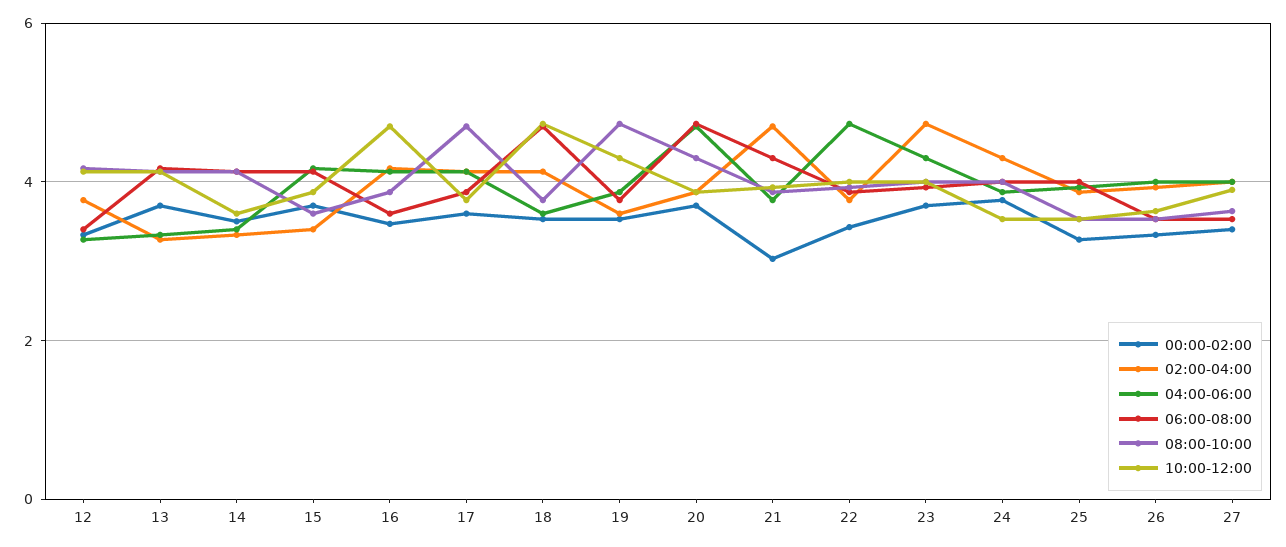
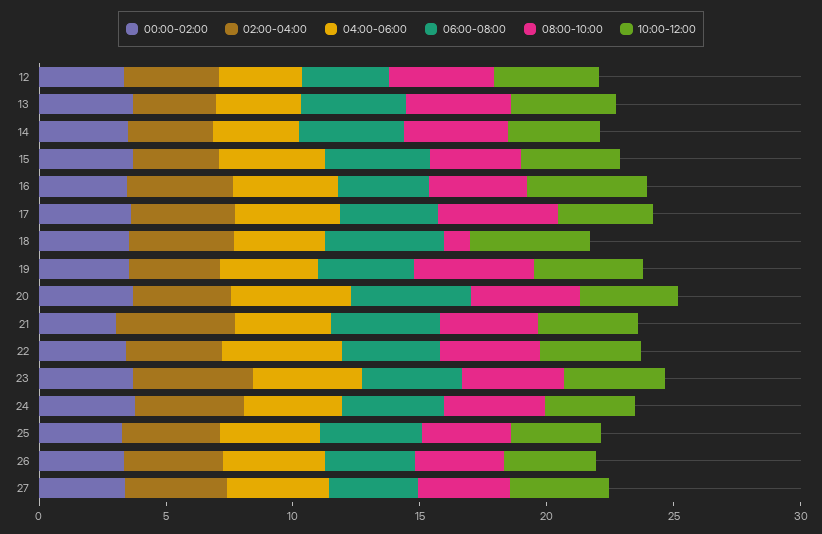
  {
    "00:00-02:00": {
      "12": 3.4,
      "13": 3.8,
      "14": 3.6,
      "15": 3.8,
      "16": 3.4,
      "17": 3.6,
      "18": 3.6,
      "19": 3.6,
      "20": 3.8,
      "21": 3,
      "22": 3.4,
      "23": 3.8,
      "24": 3.8,
      "25": 3.2,
      "26": 3.4,
      "27": 3.4
    },
    "02:00-04:00": {
      "12": 3.8,
      "13": 3.2,
      "14": 3.4,
      "15": 3.4,
      "16": 4.2,
      "17": 4.2,
      "18": 4.2,
      "19": 3.6,
      "20": 3.8,
      "21": 4.8,
      "22": 3.8,
      "23": 4.8,
      "24": 4.4,
      "25": 3.8,
      "26": 4,
      "27": 4
    },
    "04:00-06:00": {
      "12": 3.2,
      "13": 3.4,
      "14": 3.4,
      "15": 4.2,
      "16": 4.2,
      "17": 4.2,
      "18": 3.6,
      "19": 3.8,
      "20": 4.8,
      "21": 3.8,
      "22": 4.8,
      "23": 4.4,
      "24": 3.8,
      "25": 4,
      "26": 4,
      "27": 4
    },
    "06:00-08:00": {
      "12": 3.4,
      "13": 4.2,
      "14": 4.2,
      "15": 4.2,
      "16": 3.6,
      "17": 3.8,
      "18": 4.8,
      "19": 3.8,
      "20": 4.8,
      "21": 4.4,
      "22": 3.8,
      "23": 4,
      "24": 4,
      "25": 4,
      "26": 3.6,
      "27": 3.6
    },
    "08:00-10:00": {
      "12": 4.2,
      "13": 4.2,
      "14": 4.2,
      "15": 3.6,
      "16": 3.8,
      "17": 4.8,
-     "18": 3.8,
+     "18": 1,
      "19": 4.8,
      "20": 4.4,
      "21": 3.8,
      "22": 4,
      "23": 4,
      "24": 4,
      "25": 3.6,
      "26": 3.6,
      "27": 3.6
    },
    "10:00-12:00": {
      "12": 4.2,
      "13": 4.2,
      "14": 3.6,
      "15": 3.8,
      "16": 4.8,
      "17": 3.8,
      "18": 4.8,
      "19": 4.4,
      "20": 3.8,
      "21": 4,
      "22": 4,
      "23": 4,
      "24": 3.6,
      "25": 3.6,
      "26": 3.6,
      "27": 4
    }
  }

